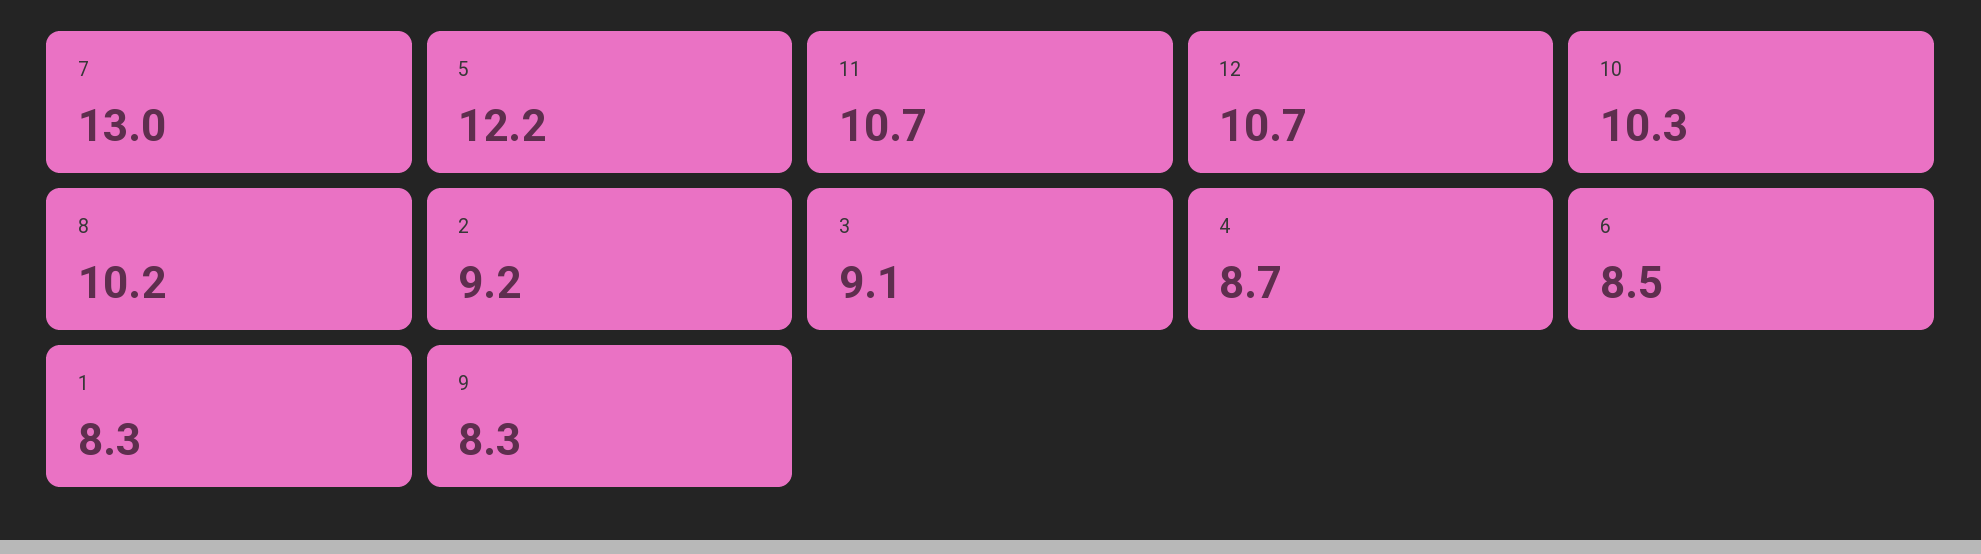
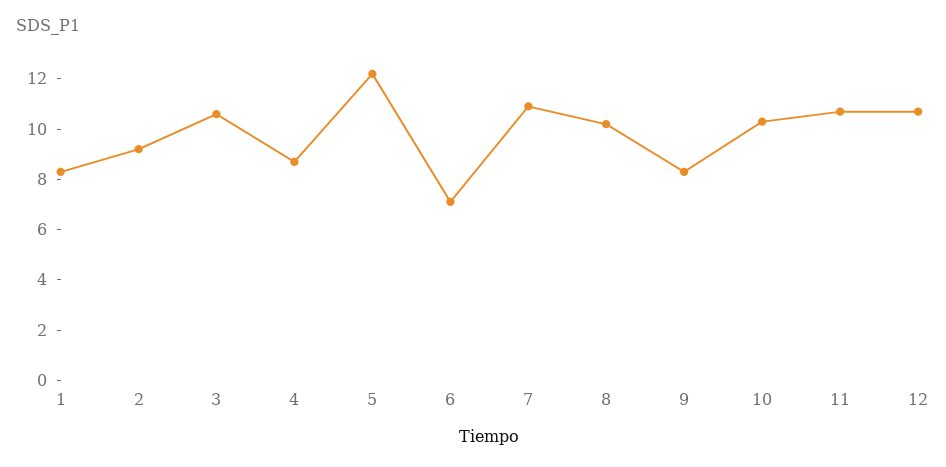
  {
-   "7": 13,
+   "7": 11,
    "5": 12.2,
    "11": 10.7,
    "12": 10.7,
    "10": 10.3,
    "8": 10.2,
    "2": 9.2,
-   "3": 9.1,
+   "3": 10.5,
    "4": 8.7,
-   "6": 8.5,
+   "6": 7,
    "1": 8.3,
    "9": 8.3
  }

